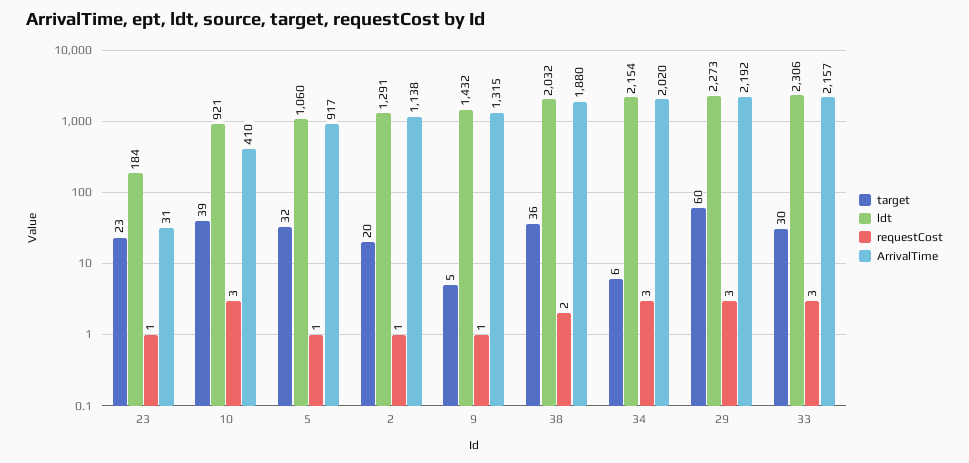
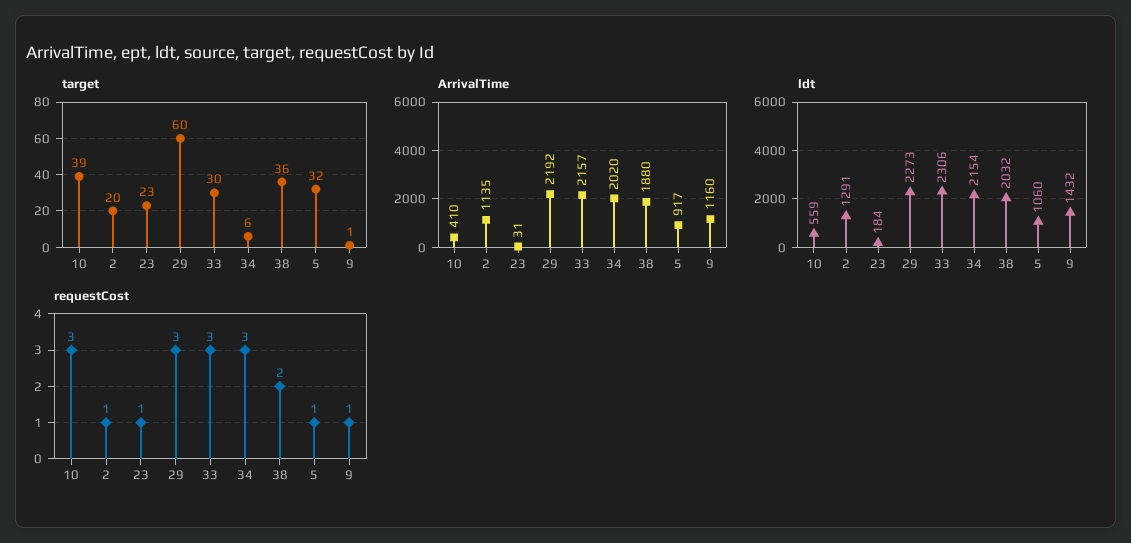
  {
    "target": {
      "23": 23,
      "10": 39,
      "5": 32,
      "2": 20,
-     "9": 5,
+     "9": 1,
      "38": 36,
      "34": 6,
      "29": 60,
      "33": 30
    },
    "ldt": {
      "23": 184,
-     "10": 921,
+     "10": 559,
      "5": 1060,
      "2": 1291,
      "9": 1432,
      "38": 2032,
      "34": 2154,
      "29": 2273,
      "33": 2306
    },
    "requestCost": {
      "23": 1,
      "10": 3,
      "5": 1,
      "2": 1,
      "9": 1,
      "38": 2,
      "34": 3,
      "29": 3,
      "33": 3
    },
    "ArrivalTime": {
      "23": 31,
      "10": 410,
      "5": 917,
-     "2": 1138,
+     "2": 1135,
-     "9": 1315,
+     "9": 1160,
      "38": 1880,
      "34": 2020,
      "29": 2192,
      "33": 2157
    }
  }

